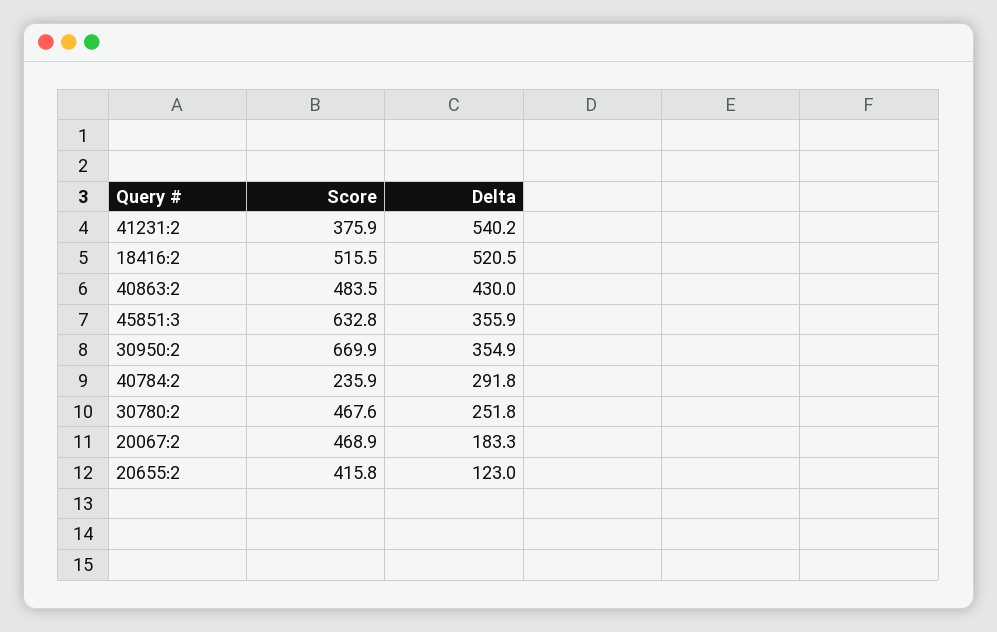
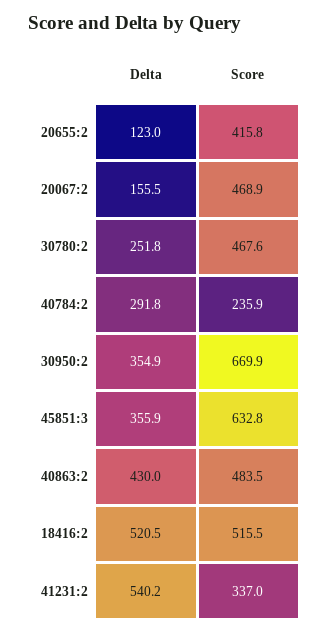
  {
    "Score": {
-     "41231:2": 375.9,
+     "41231:2": 337,
      "18416:2": 515.5,
      "40863:2": 483.5,
      "45851:3": 632.8,
      "30950:2": 669.9,
      "40784:2": 235.9,
      "30780:2": 467.6,
      "20067:2": 468.9,
      "20655:2": 415.8
    },
    "Delta": {
      "41231:2": 540.2,
      "18416:2": 520.5,
      "40863:2": 430,
      "45851:3": 355.9,
      "30950:2": 354.9,
      "40784:2": 291.8,
      "30780:2": 251.8,
-     "20067:2": 183.3,
+     "20067:2": 155.5,
      "20655:2": 123
    }
  }

